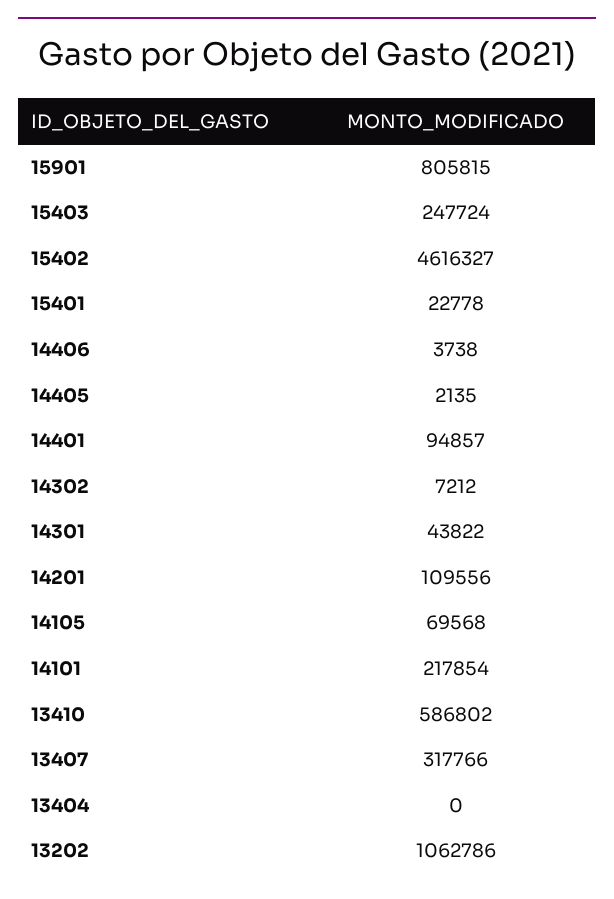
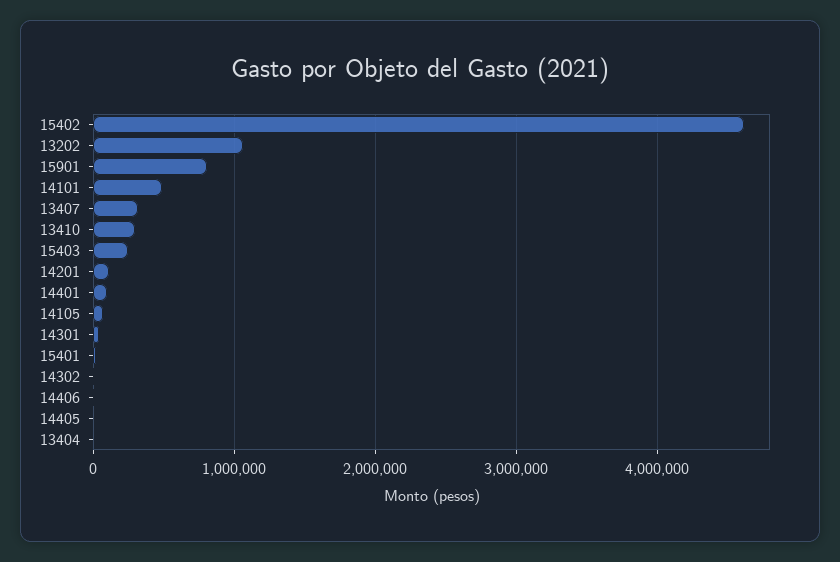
  {
    "15901": 805815,
    "15403": 247724,
    "15402": 4616327,
    "15401": 22778,
    "14406": 3738,
    "14405": 2135,
    "14401": 94857,
    "14302": 7212,
    "14301": 43822,
    "14201": 109556,
    "14105": 69568,
-   "14101": 217854,
+   "14101": 500000,
-   "13410": 586802,
+   "13410": 300000,
    "13407": 317766,
    "13404": 0,
    "13202": 1062786
  }

